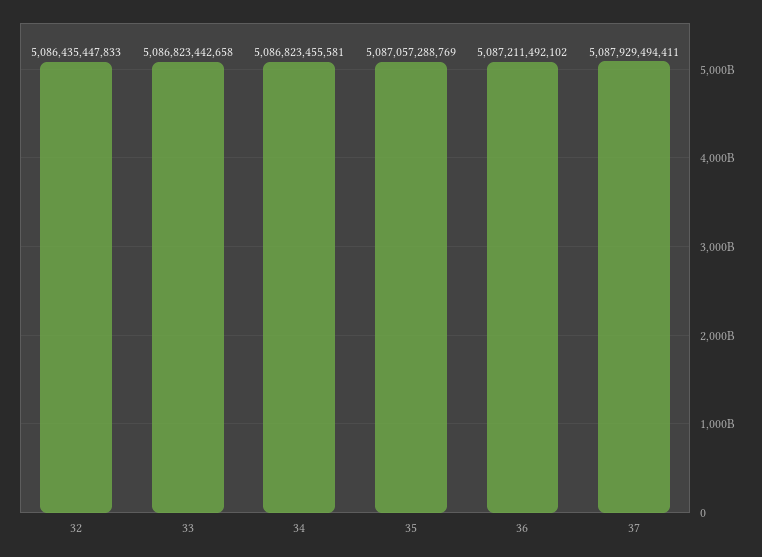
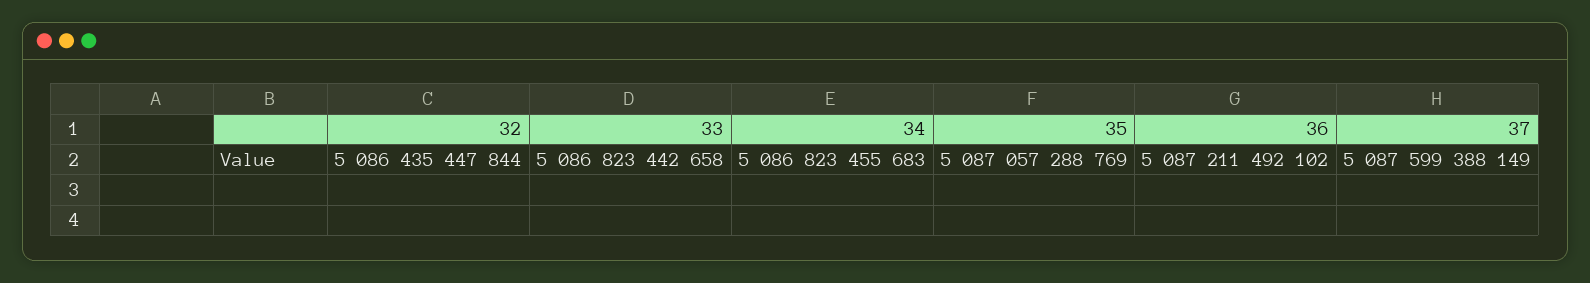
  {
-   "32": 5086435447833,
+   "32": 5086435447844,
    "33": 5086823442658,
-   "34": 5086823455581,
+   "34": 5086823455683,
    "35": 5087057288769,
    "36": 5087211492102,
-   "37": 5087929494411
+   "37": 5087599388149
  }

